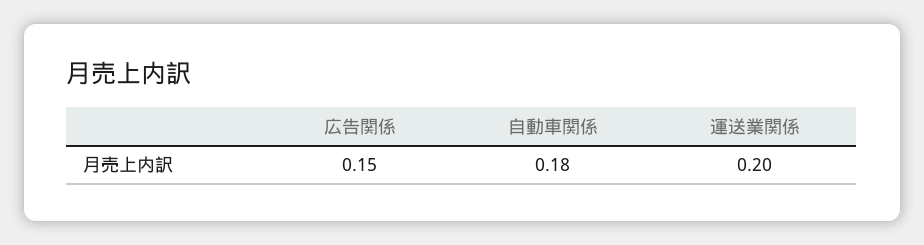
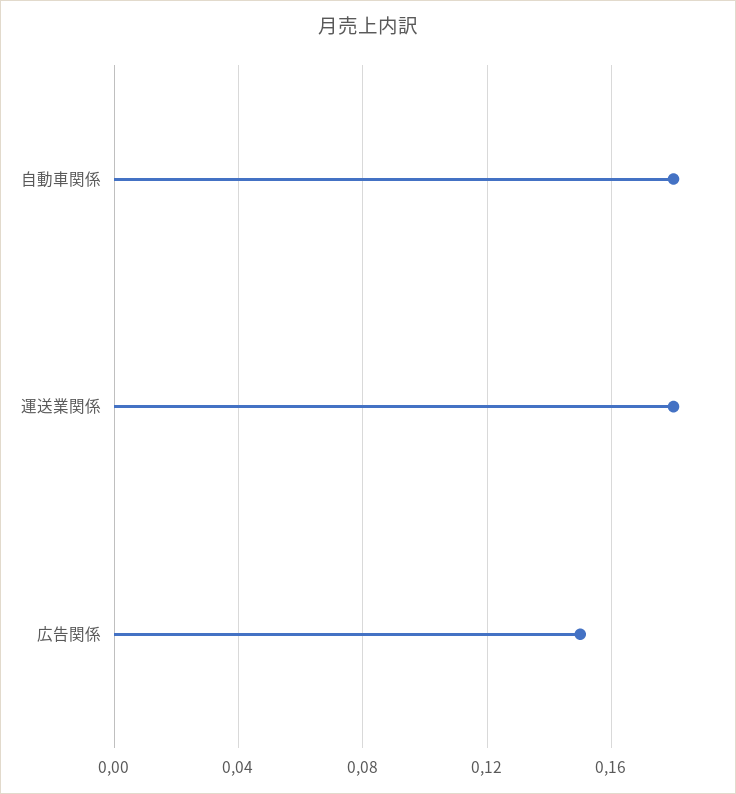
  {
    "広告関係": 0.15,
    "自動車関係": 0.18,
-   "運送業関係": 0.2
+   "運送業関係": 0.18
  }

